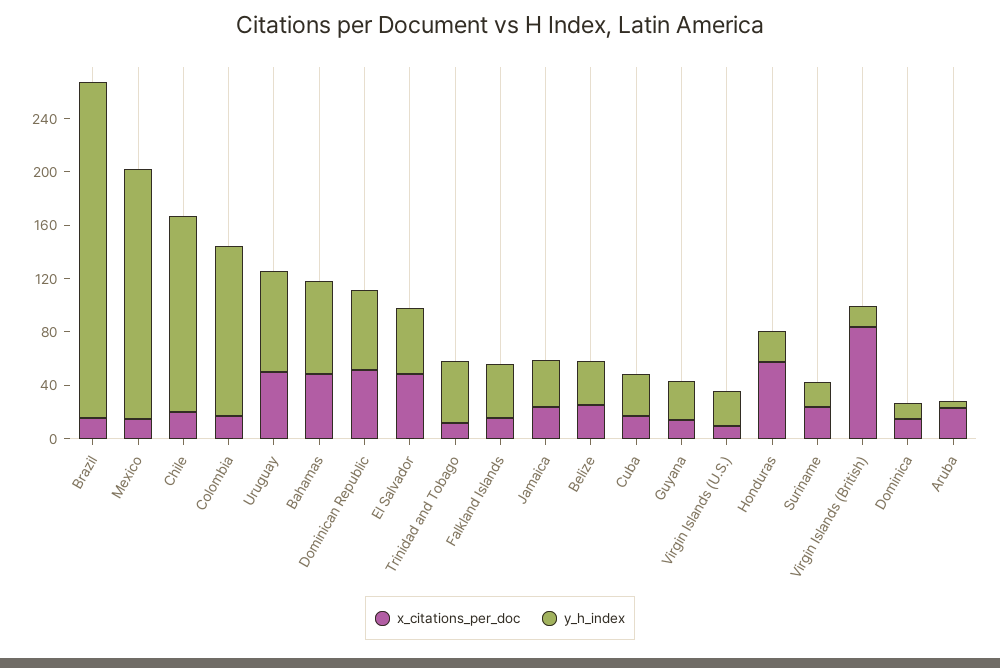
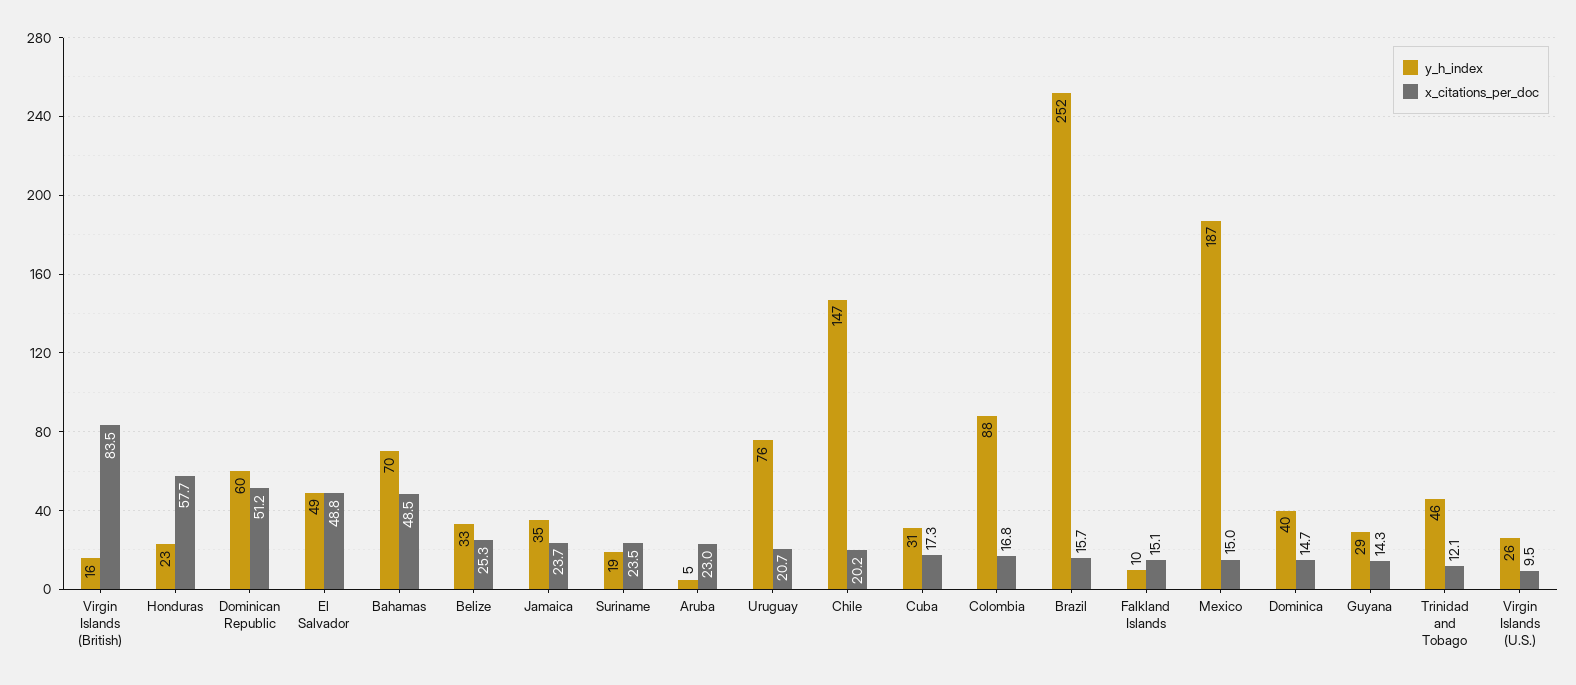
  {
    "x_citations_per_doc": {
      "Brazil": 15.7,
      "Mexico": 15,
      "Chile": 20.2,
      "Colombia": 16.8,
-     "Uruguay": 50,
+     "Uruguay": 20.7,
      "Bahamas": 48.5,
      "Dominican Republic": 51.2,
      "El Salvador": 48.8,
      "Trinidad and Tobago": 12.1,
      "Falkland Islands": 15.1,
      "Jamaica": 23.7,
      "Belize": 25.3,
      "Cuba": 17.3,
      "Guyana": 14.3,
      "Virgin Islands (U.S.)": 9.5,
      "Honduras": 57.7,
      "Suriname": 23.5,
      "Virgin Islands (British)": 83.5,
      "Dominica": 14.7,
      "Aruba": 23
    },
    "y_h_index": {
      "Brazil": 252,
      "Mexico": 187,
      "Chile": 147,
-     "Colombia": 130,
+     "Colombia": 88,
      "Uruguay": 76,
      "Bahamas": 70,
      "Dominican Republic": 60,
      "El Salvador": 49,
      "Trinidad and Tobago": 46,
-     "Falkland Islands": 40,
+     "Falkland Islands": 10,
      "Jamaica": 35,
      "Belize": 33,
      "Cuba": 31,
      "Guyana": 29,
      "Virgin Islands (U.S.)": 26,
      "Honduras": 23,
      "Suriname": 19,
      "Virgin Islands (British)": 16,
-     "Dominica": 10,
+     "Dominica": 40,
      "Aruba": 5
    }
  }

